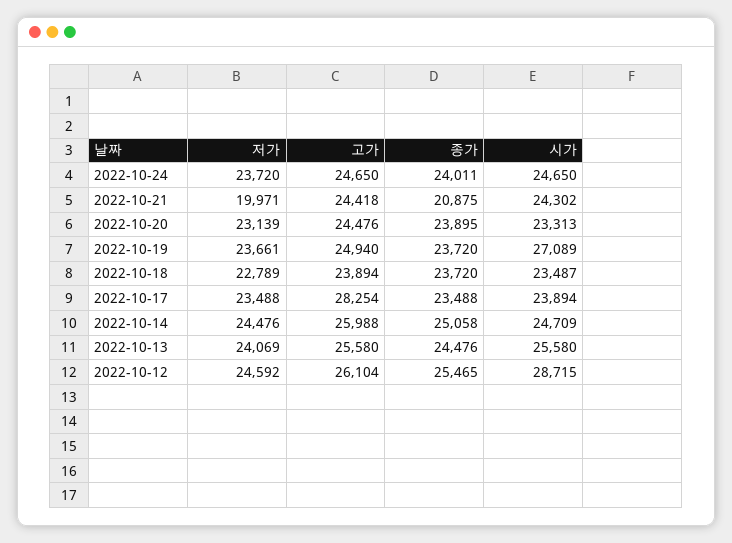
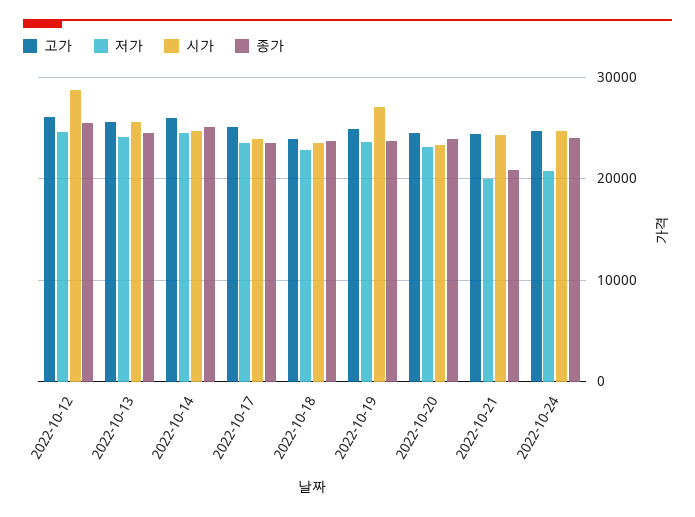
  {
    "저가": {
-     "2022-10-24": 23720,
+     "2022-10-24": 21000,
      "2022-10-21": 19971,
      "2022-10-20": 23139,
      "2022-10-19": 23661,
      "2022-10-18": 22789,
      "2022-10-17": 23488,
      "2022-10-14": 24476,
      "2022-10-13": 24069,
      "2022-10-12": 24592
    },
    "고가": {
      "2022-10-24": 24650,
      "2022-10-21": 24418,
      "2022-10-20": 24476,
      "2022-10-19": 24940,
      "2022-10-18": 23894,
-     "2022-10-17": 28254,
+     "2022-10-17": 25000,
      "2022-10-14": 25988,
      "2022-10-13": 25580,
      "2022-10-12": 26104
    },
    "종가": {
      "2022-10-24": 24011,
      "2022-10-21": 20875,
      "2022-10-20": 23895,
      "2022-10-19": 23720,
      "2022-10-18": 23720,
      "2022-10-17": 23488,
      "2022-10-14": 25058,
      "2022-10-13": 24476,
      "2022-10-12": 25465
    },
    "시가": {
      "2022-10-24": 24650,
      "2022-10-21": 24302,
      "2022-10-20": 23313,
      "2022-10-19": 27089,
      "2022-10-18": 23487,
      "2022-10-17": 23894,
      "2022-10-14": 24709,
      "2022-10-13": 25580,
      "2022-10-12": 28715
    }
  }

